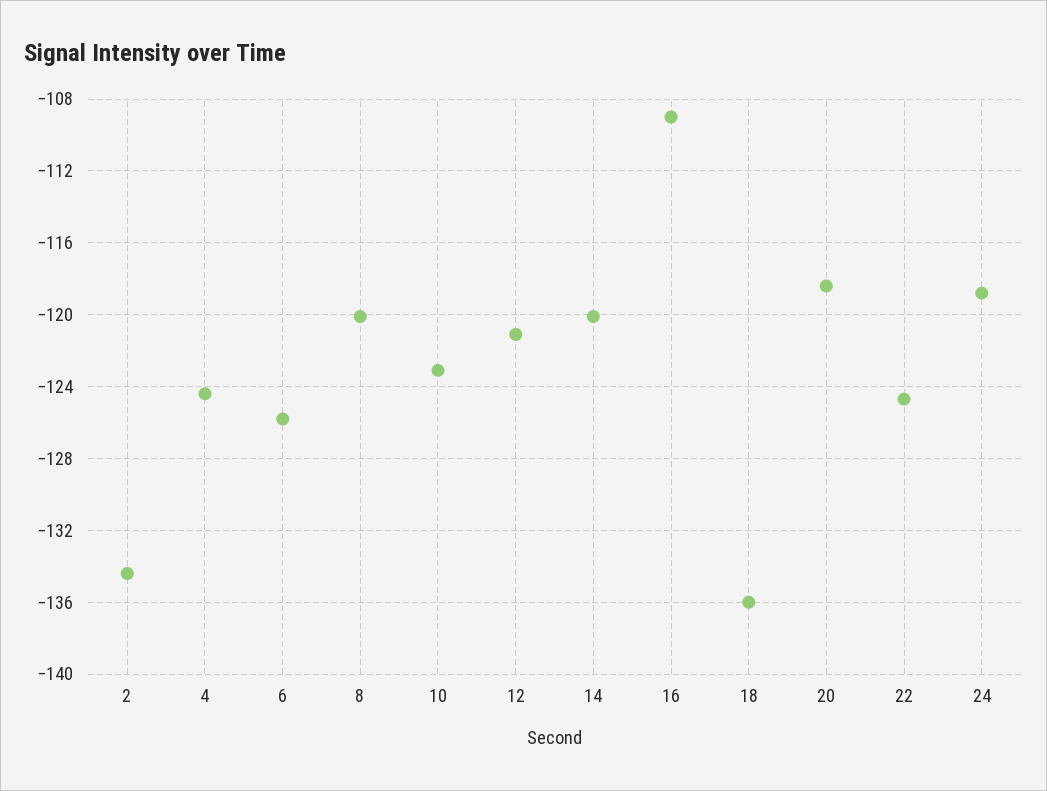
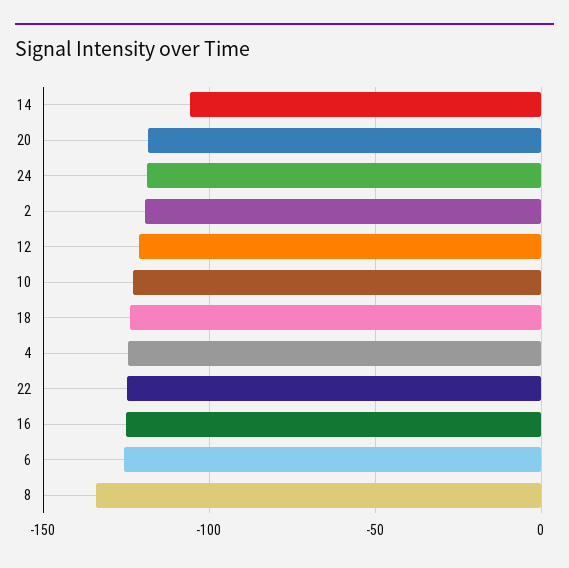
  {
-   "2": -134.5,
+   "2": -120,
    "4": -124.5,
    "6": -126,
-   "8": -120,
+   "8": -135,
    "10": -123,
    "12": -121,
-   "14": -120,
+   "14": -105,
-   "16": -109,
+   "16": -125,
-   "18": -136,
+   "18": -125,
    "20": -118.5,
    "22": -124.5,
    "24": -119
  }

